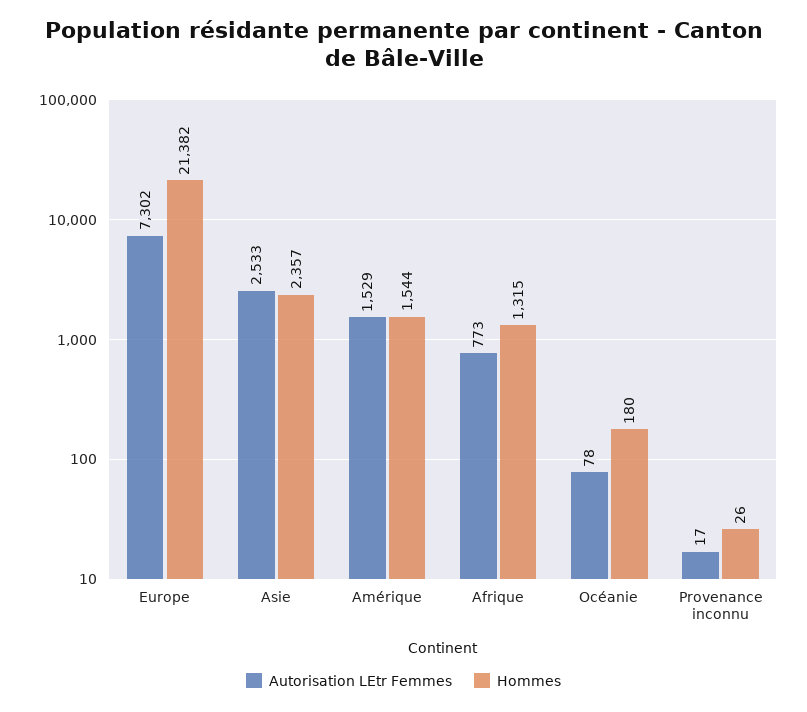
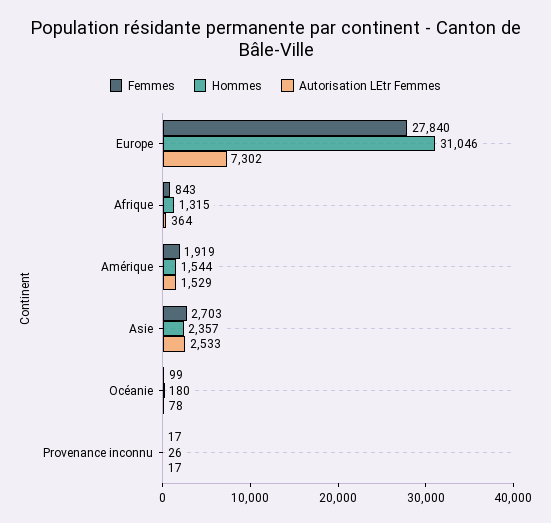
  {
    "Autorisation LEtr Femmes": {
      "Europe": 7302,
      "Asie": 2533,
      "Amérique": 1529,
-     "Afrique": 773,
+     "Afrique": 364,
      "Océanie": 78,
      "Provenance inconnu": 17
    },
    "Hommes": {
-     "Europe": 21382,
+     "Europe": 31046,
      "Asie": 2357,
      "Amérique": 1544,
      "Afrique": 1315,
      "Océanie": 180,
      "Provenance inconnu": 26
-   }
+   },
+   "Femmes": {
+     "Europe": 27840,
+     "Afrique": 843,
+     "Amérique": 1919,
+     "Asie": 2703,
+     "Océanie": 99,
+     "Provenance inconnu": 17
+   }
  }

